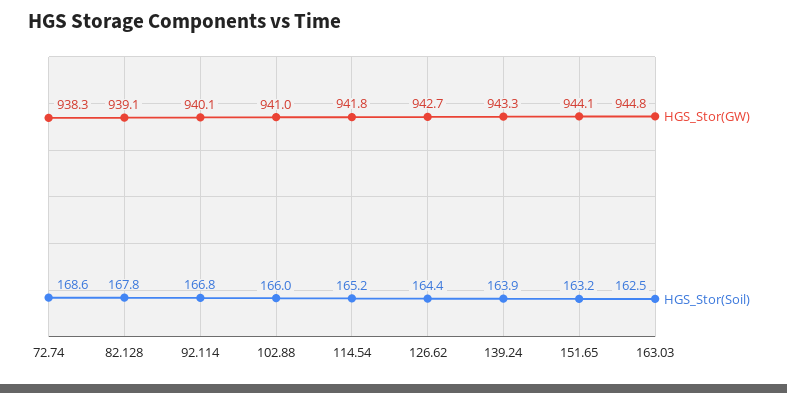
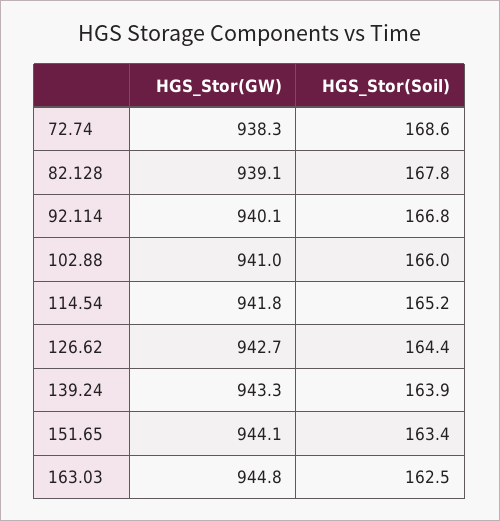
  {
    "HGS_Stor(GW)": {
      "72.74": 938.3,
      "82.128": 939.1,
      "92.114": 940.1,
      "102.88": 941,
      "114.54": 941.8,
      "126.62": 942.7,
      "139.24": 943.3,
      "151.65": 944.1,
      "163.03": 944.8
    },
    "HGS_Stor(Soil)": {
      "72.74": 168.6,
      "82.128": 167.8,
      "92.114": 166.8,
      "102.88": 166,
      "114.54": 165.2,
      "126.62": 164.4,
      "139.24": 163.9,
-     "151.65": 163.2,
+     "151.65": 163.4,
      "163.03": 162.5
    }
  }

